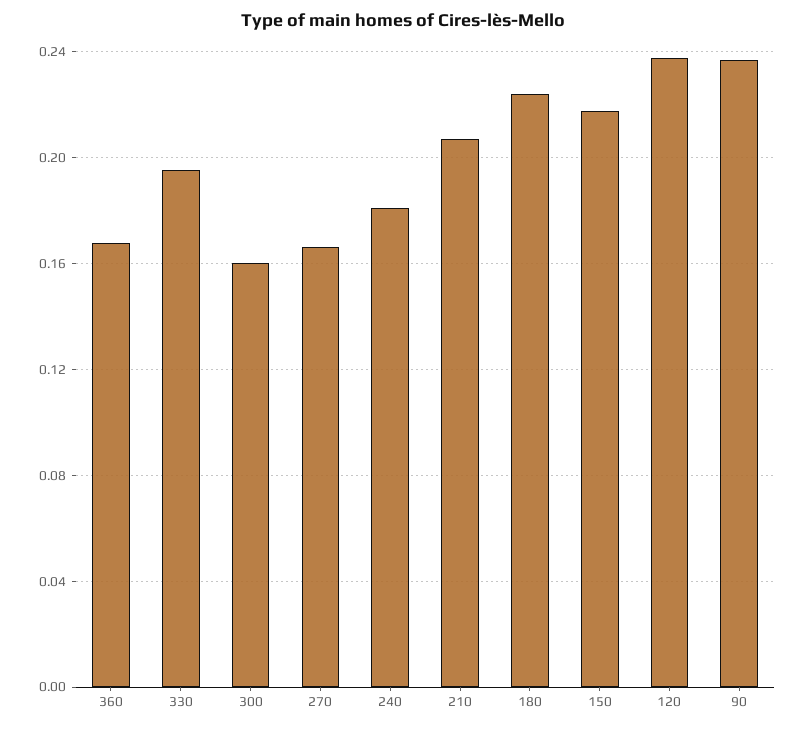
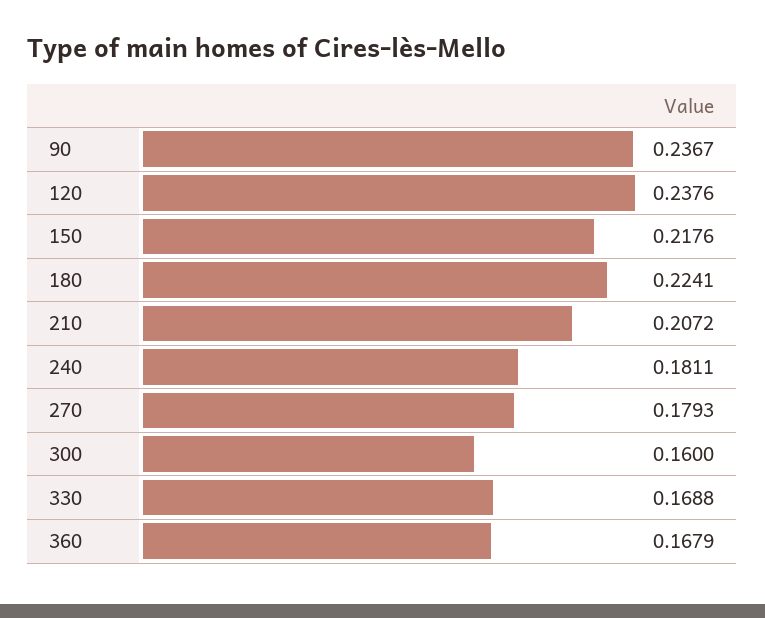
  {
    "360": 0.1679,
-   "330": 0.195,
+   "330": 0.1688,
    "300": 0.16,
-   "270": 0.165,
+   "270": 0.1793,
    "240": 0.1811,
    "210": 0.2072,
    "180": 0.2241,
    "150": 0.2176,
    "120": 0.2376,
    "90": 0.2367
  }

